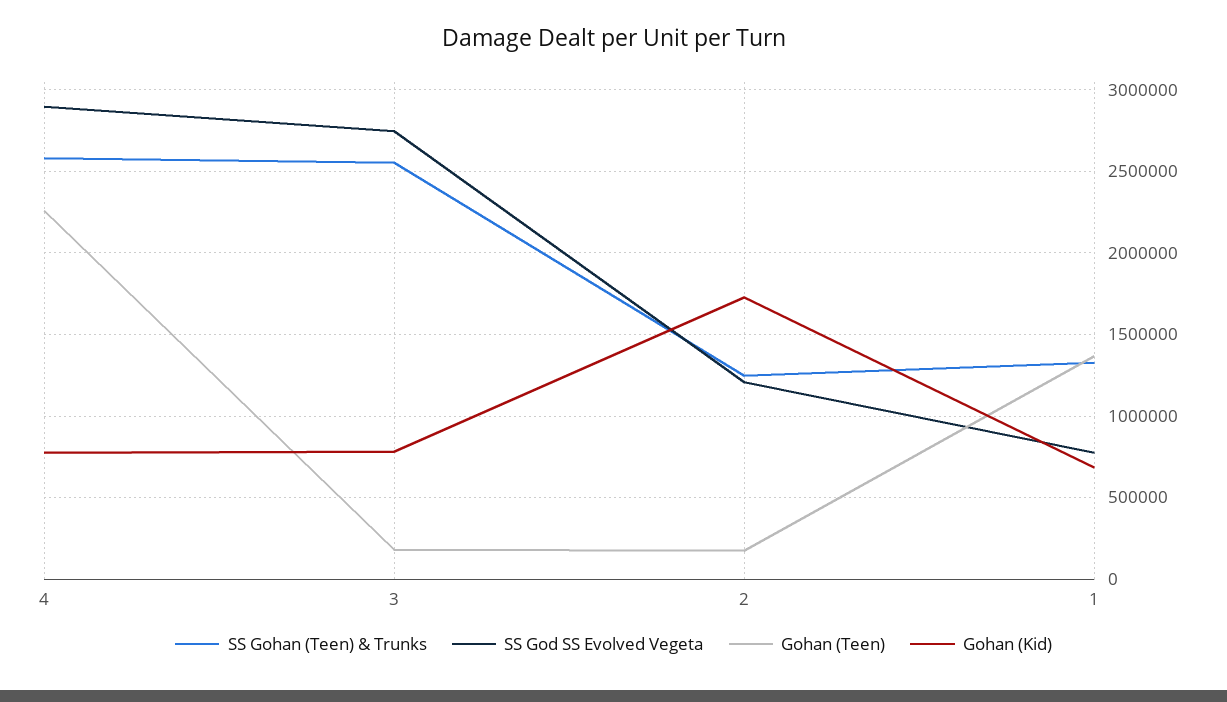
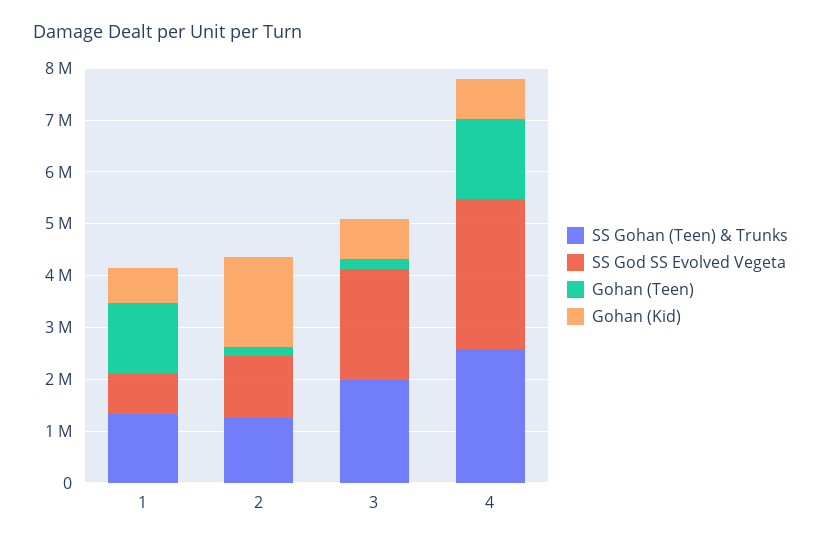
  {
    "SS Gohan (Teen) & Trunks": {
      "4": 2600000,
-     "3": 2550000,
+     "3": 2000000,
      "2": 1250000,
      "1": 1350000
    },
    "SS God SS Evolved Vegeta": {
      "4": 2900000,
-     "3": 2750000,
+     "3": 2200000,
      "2": 1200000,
      "1": 800000
    },
    "Gohan (Teen)": {
-     "4": 2250000,
+     "4": 1600000,
      "3": 200000,
      "2": 150000,
      "1": 1350000
    },
    "Gohan (Kid)": {
      "4": 800000,
      "3": 800000,
      "2": 1750000,
      "1": 700000
    }
  }

